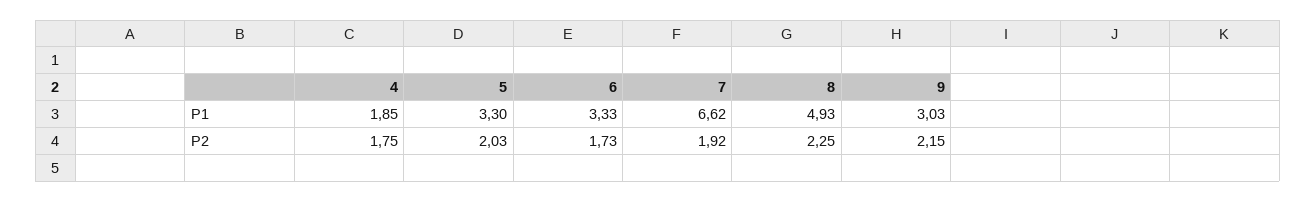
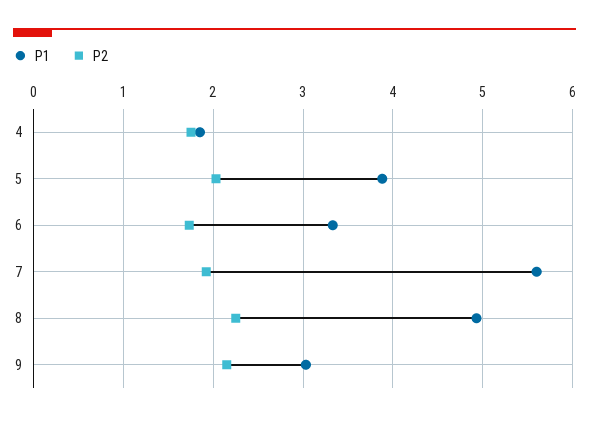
  {
    "P1": {
      "4": 1.85,
-     "5": 3.3,
+     "5": 3.9,
      "6": 3.33,
-     "7": 6.62,
+     "7": 5.6,
      "8": 4.93,
      "9": 3.03
    },
    "P2": {
      "4": 1.75,
      "5": 2.03,
      "6": 1.73,
      "7": 1.92,
      "8": 2.25,
      "9": 2.15
    }
  }

